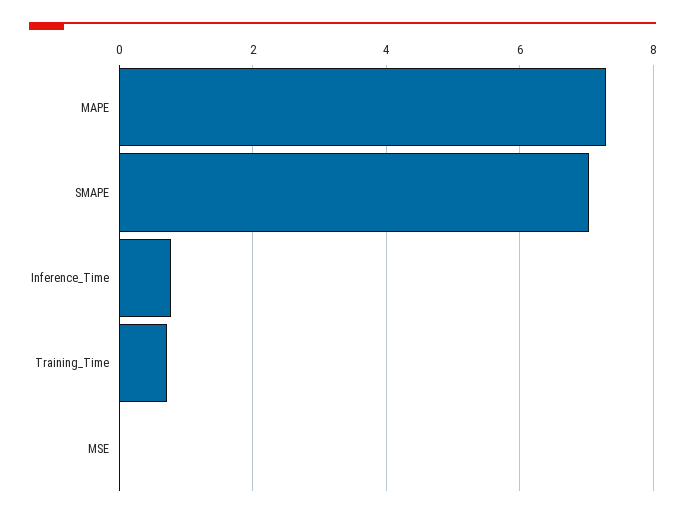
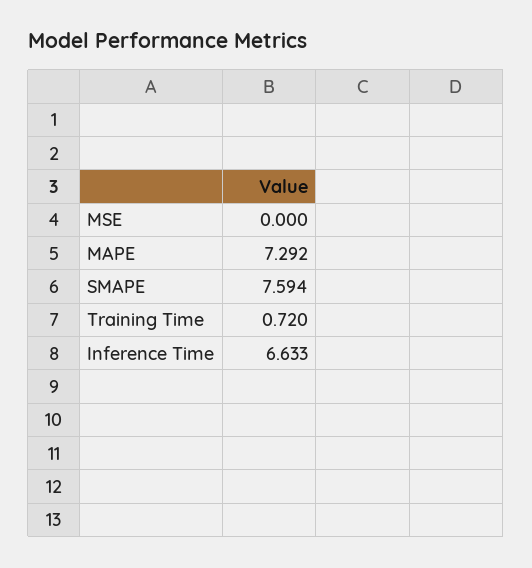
  {
    "MAPE": 7.292,
-   "SMAPE": 7,
+   "SMAPE": 7.594,
-   "Inference_Time": 0.8,
+   "Inference_Time": 6.633,
    "Training_Time": 0.72,
    "MSE": 0
  }

